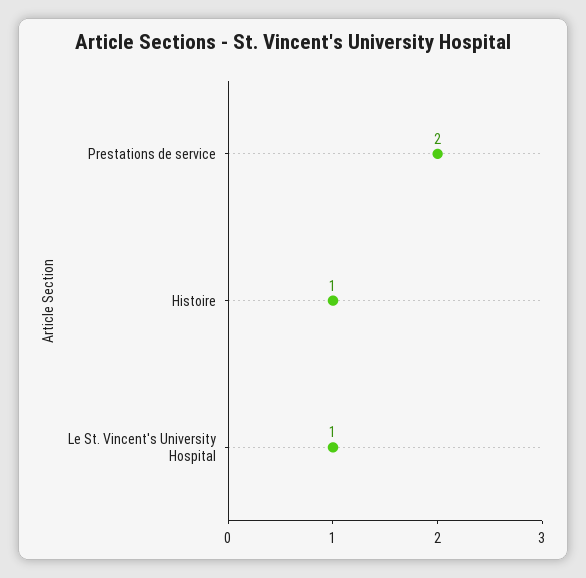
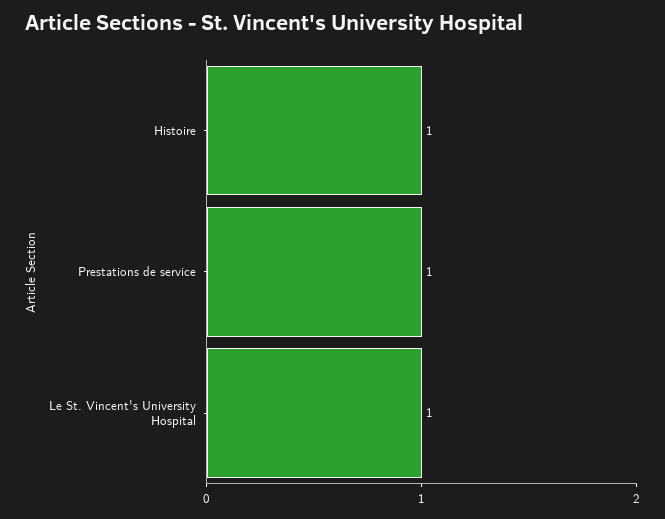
  {
-   "Prestations de service": 2,
+   "Prestations de service": 1,
    "Histoire": 1,
    "Le St. Vincent's University Hospital": 1
  }

